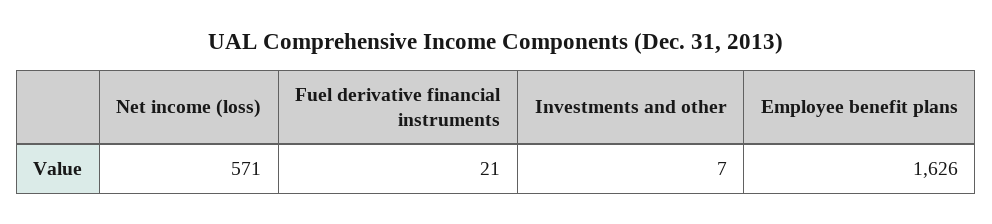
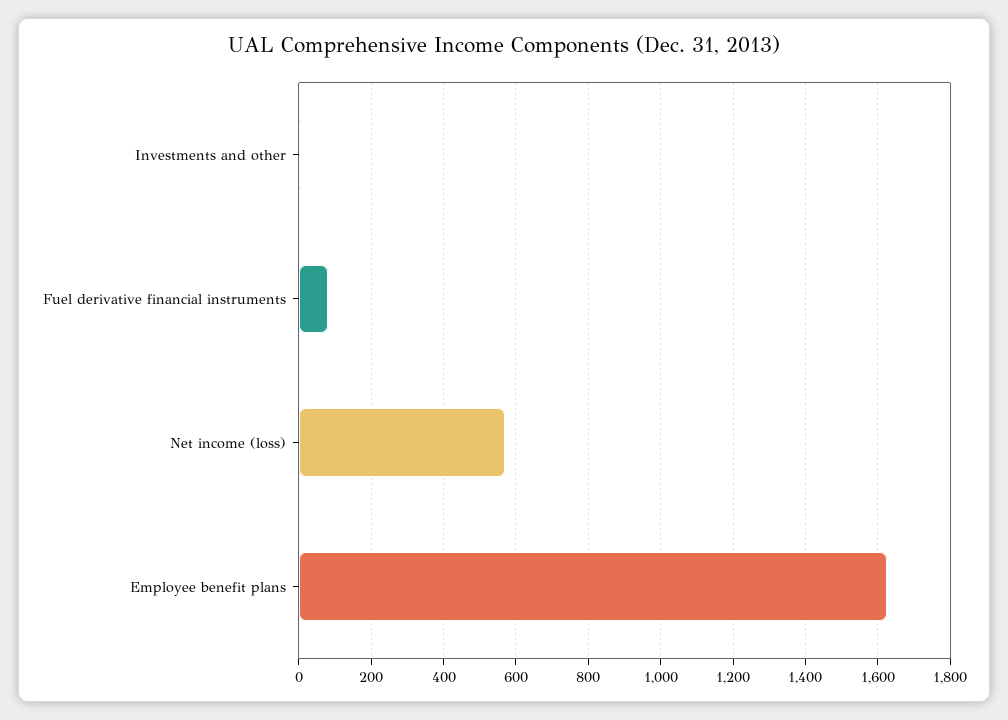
  {
    "Net income (loss)": 571,
-   "Fuel derivative financial instruments": 21,
+   "Fuel derivative financial instruments": 80,
    "Investments and other": 7,
    "Employee benefit plans": 1626
  }

